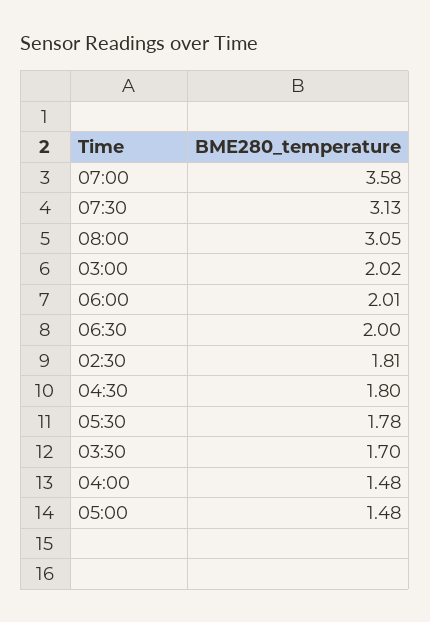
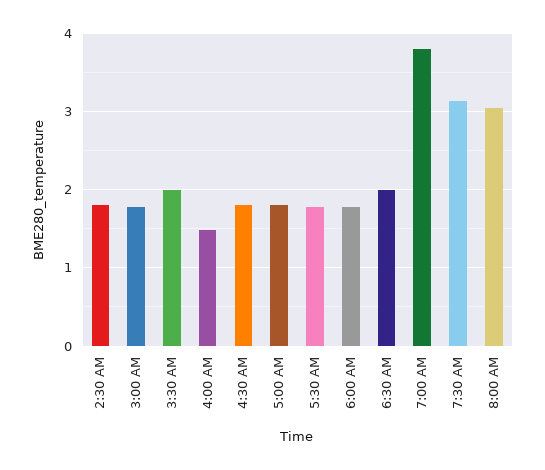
  {
-   "07:00": 3.58,
+   "07:00": 3.8,
    "07:30": 3.13,
    "08:00": 3.05,
-   "03:00": 2.02,
+   "03:00": 1.8,
-   "06:00": 2.01,
+   "06:00": 1.8,
    "06:30": 2,
    "02:30": 1.81,
    "04:30": 1.8,
    "05:30": 1.78,
-   "03:30": 1.7,
+   "03:30": 2,
    "04:00": 1.48,
-   "05:00": 1.48
+   "05:00": 1.8
  }

